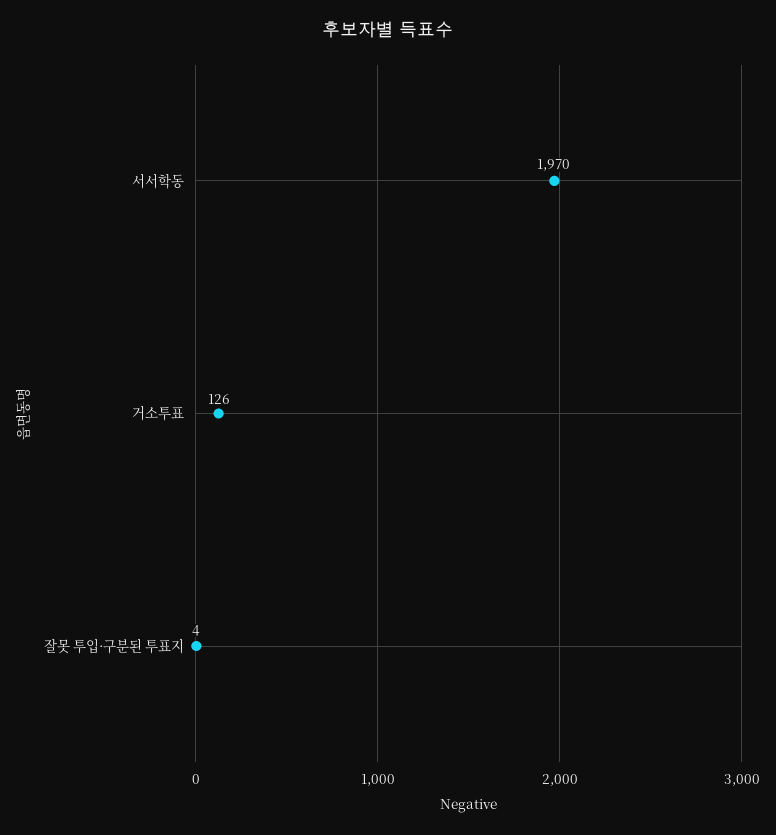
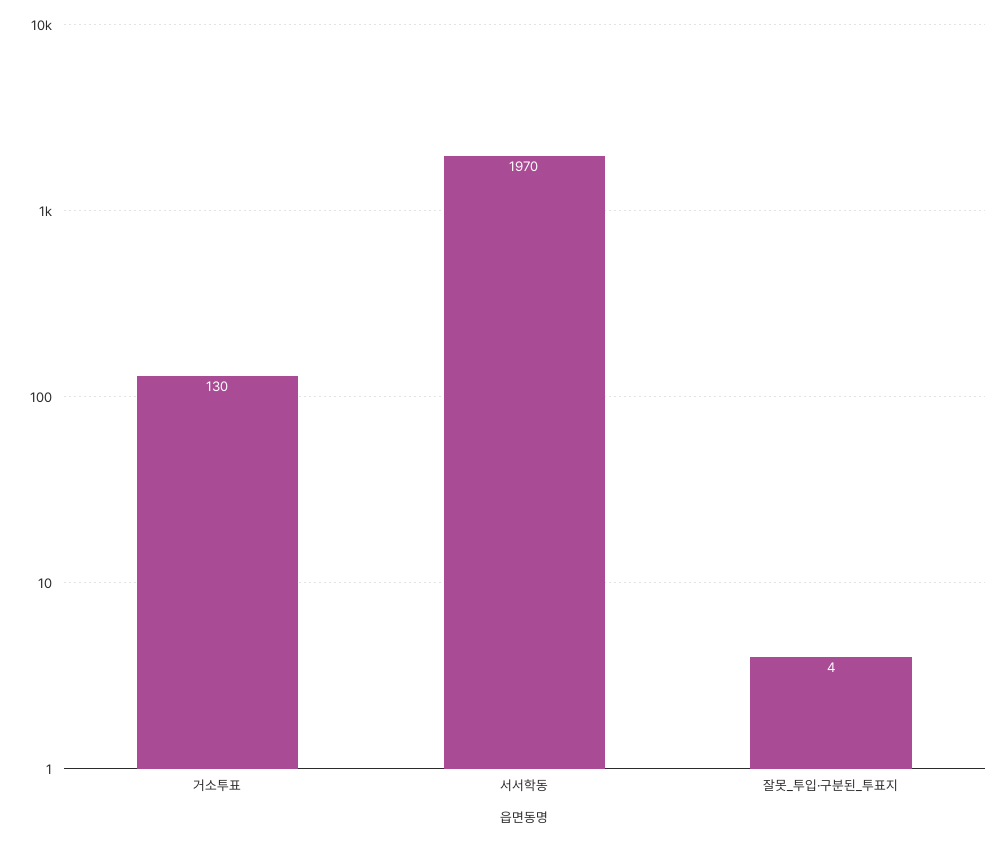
  {
    "서서학동": 1970,
-   "거소투표": 126,
+   "거소투표": 130,
    "잘못 투입·구분된 투표지": 4
  }

